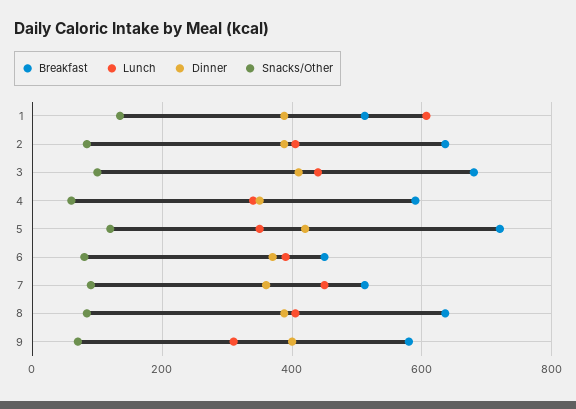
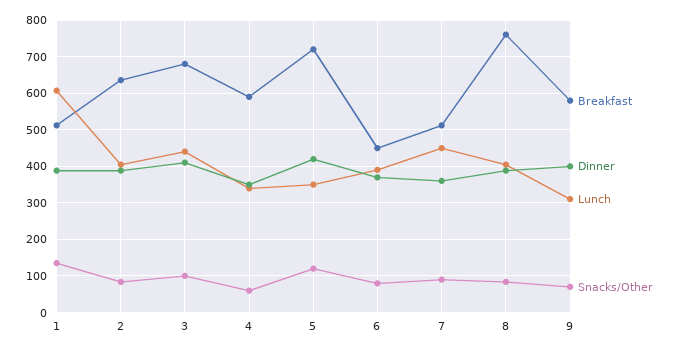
  {
    "Breakfast": {
      "1": 520,
      "2": 640,
      "3": 680,
      "4": 600,
      "5": 720,
      "6": 460,
      "7": 520,
-     "8": 640,
+     "8": 760,
      "9": 580
    },
    "Lunch": {
      "1": 600,
      "2": 400,
      "3": 440,
      "4": 340,
      "5": 360,
      "6": 400,
      "7": 460,
      "8": 400,
      "9": 320
    },
    "Dinner": {
      "1": 380,
      "2": 380,
      "3": 420,
      "4": 360,
      "5": 420,
      "6": 380,
      "7": 360,
      "8": 380,
      "9": 400
    },
    "Snacks/Other": {
      "1": 140,
      "2": 80,
      "3": 100,
      "4": 60,
      "5": 120,
      "6": 80,
      "7": 100,
      "8": 80,
      "9": 80
    }
  }

